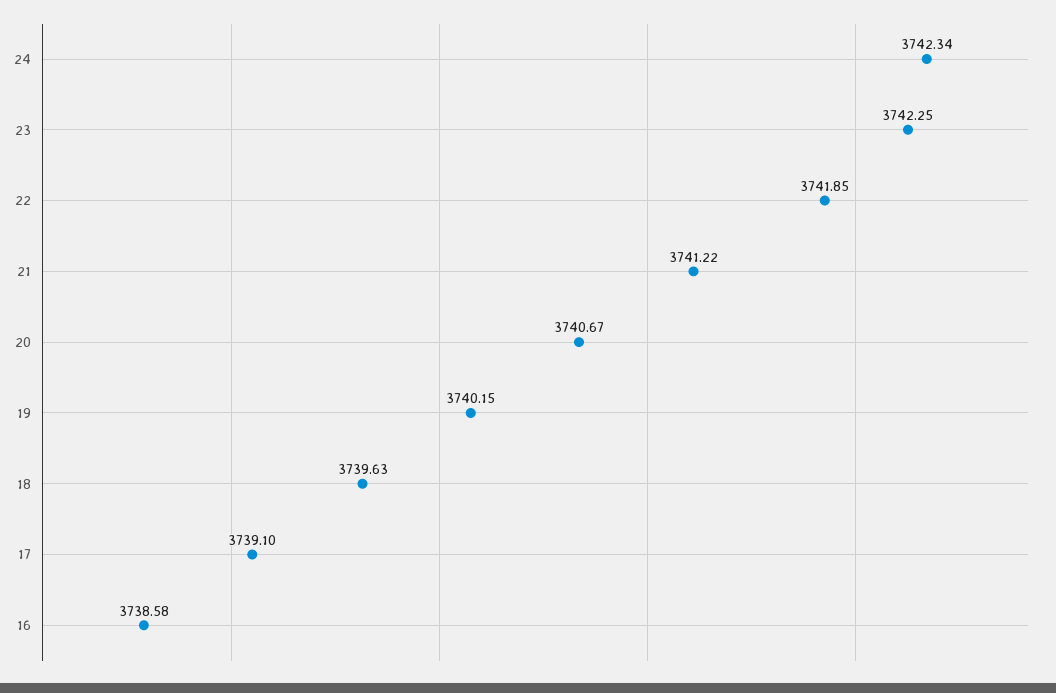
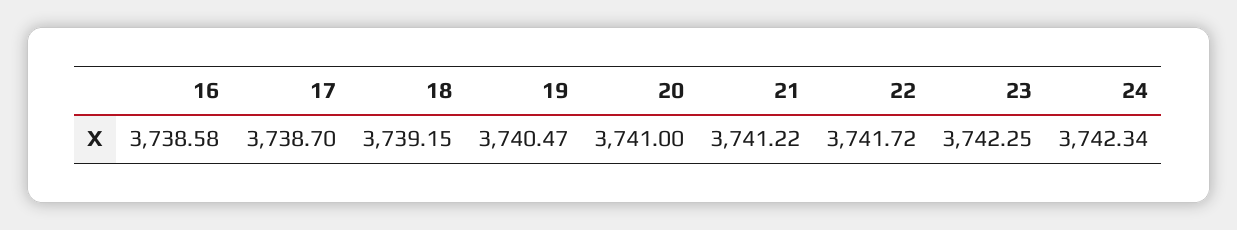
  {
    "24": 3742.34,
    "23": 3742.25,
-   "22": 3741.85,
+   "22": 3741.72,
    "21": 3741.22,
-   "20": 3740.67,
+   "20": 3741,
-   "19": 3740.15,
+   "19": 3740.47,
-   "18": 3739.63,
+   "18": 3739.15,
-   "17": 3739.1,
+   "17": 3738.7,
    "16": 3738.58
  }

